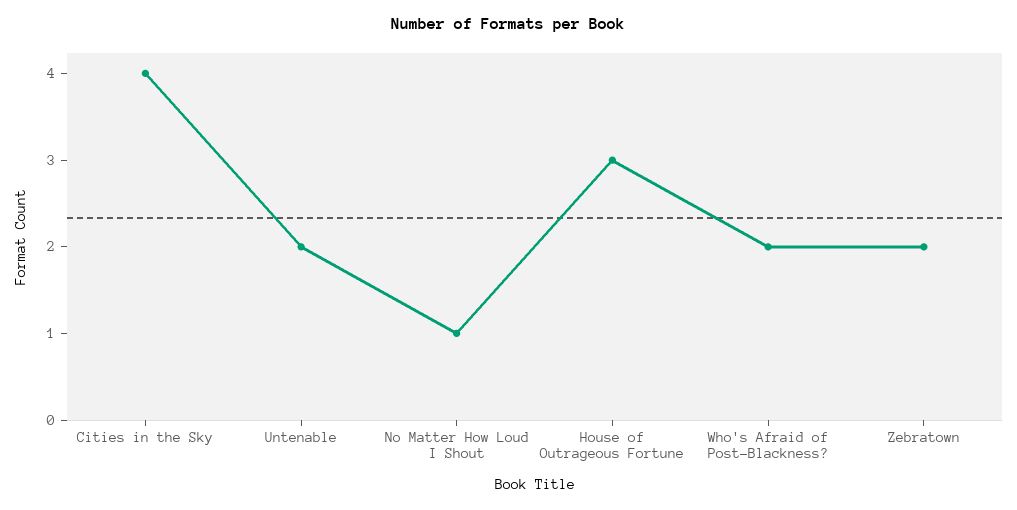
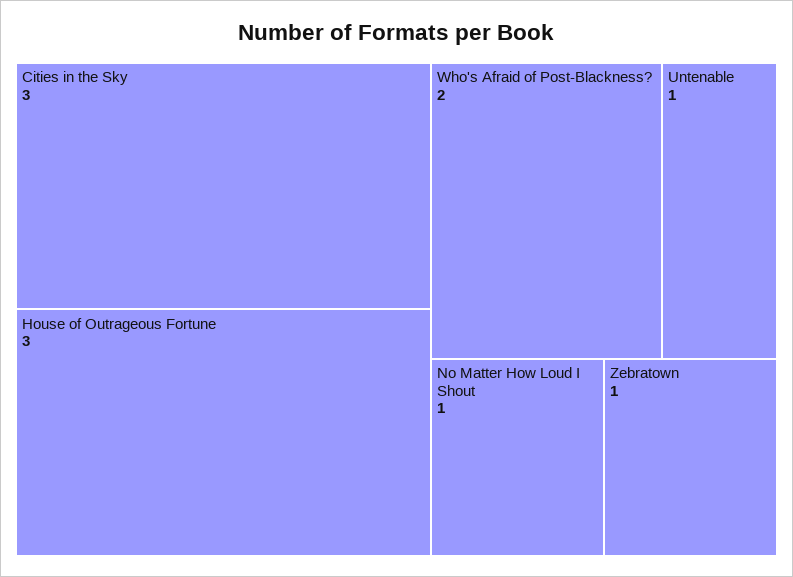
  {
-   "Cities in the Sky": 4,
+   "Cities in the Sky": 3,
-   "Untenable": 2,
+   "Untenable": 1,
    "No Matter How Loud I Shout": 1,
    "House of Outrageous Fortune": 3,
    "Who's Afraid of Post-Blackness?": 2,
-   "Zebratown": 2
+   "Zebratown": 1
  }

